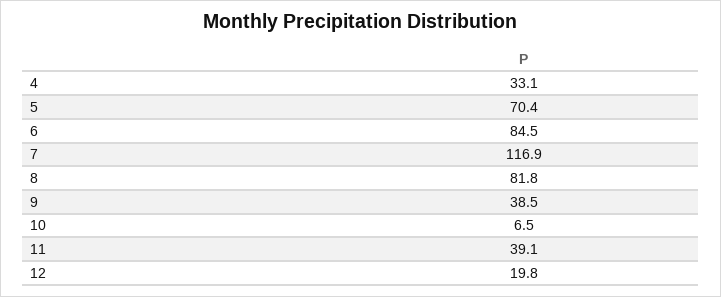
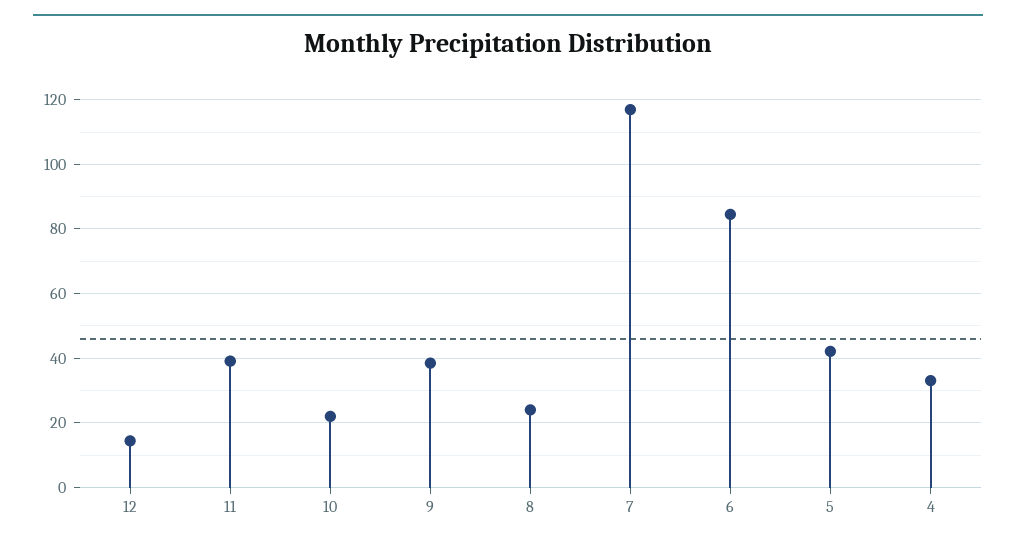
  {
    "4": 33.1,
-   "5": 70.4,
+   "5": 42,
    "6": 84.5,
    "7": 116.9,
-   "8": 81.8,
+   "8": 24,
    "9": 38.5,
-   "10": 6.5,
+   "10": 22,
    "11": 39.1,
-   "12": 19.8
+   "12": 14
  }

